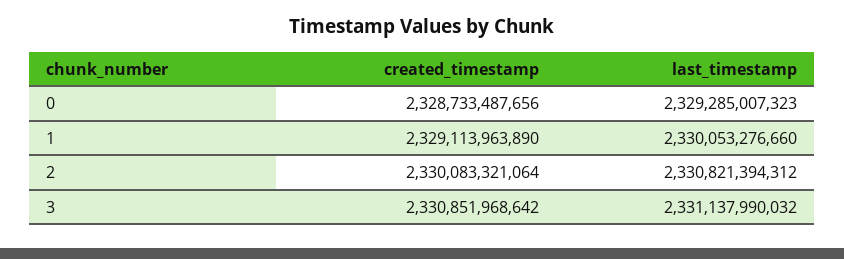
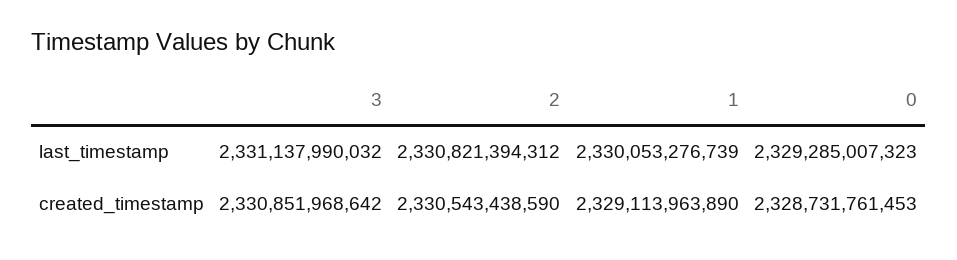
  {
    "created_timestamp": {
-     "0": 2328733487656,
+     "0": 2328731761453,
      "1": 2329113963890,
-     "2": 2330083321064,
+     "2": 2330543438590,
      "3": 2330851968642
    },
    "last_timestamp": {
      "0": 2329285007323,
-     "1": 2330053276660,
+     "1": 2330053276739,
      "2": 2330821394312,
      "3": 2331137990032
    }
  }

